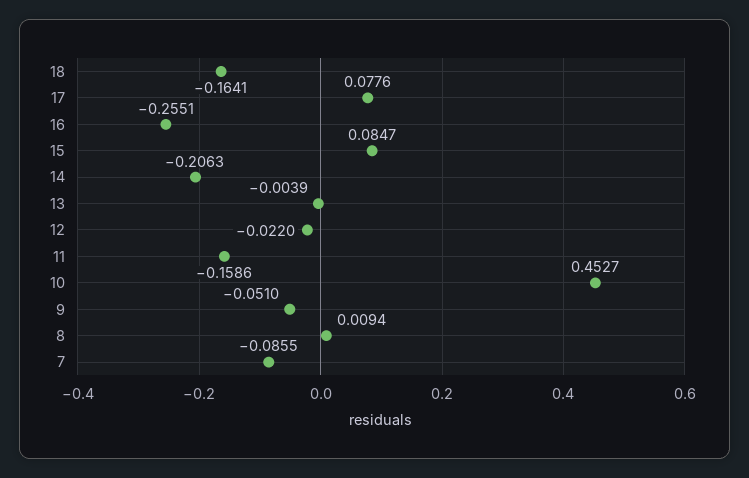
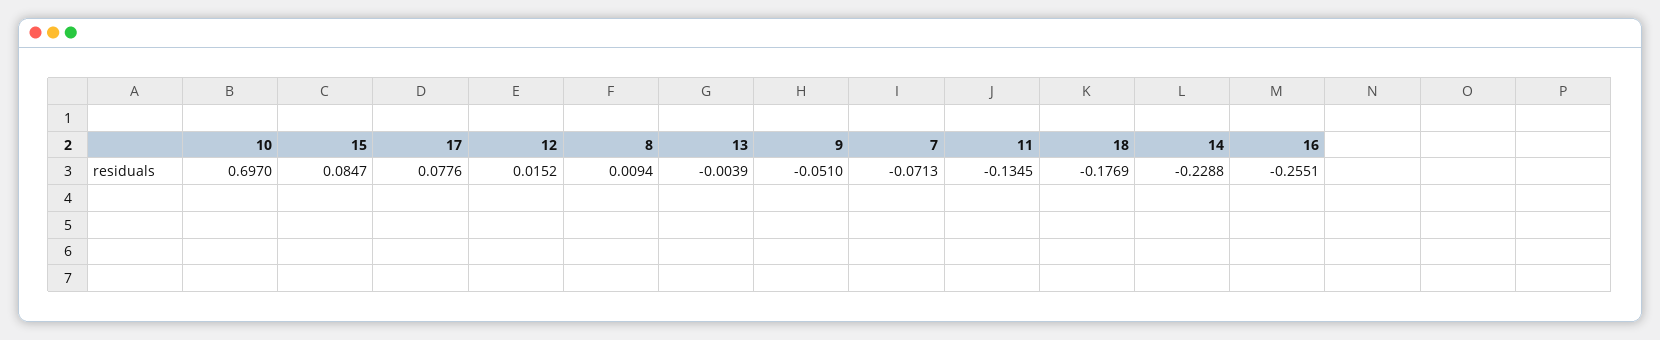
  {
-   "18": -0.1641,
+   "18": -0.1769,
    "17": 0.0776,
    "16": -0.2551,
    "15": 0.0847,
-   "14": -0.2063,
+   "14": -0.2288,
    "13": -0.0039,
-   "12": -0.022,
+   "12": 0.0152,
-   "11": -0.1586,
+   "11": -0.1345,
-   "10": 0.4527,
+   "10": 0.697,
    "9": -0.051,
    "8": 0.0094,
-   "7": -0.0855
+   "7": -0.0713
  }

